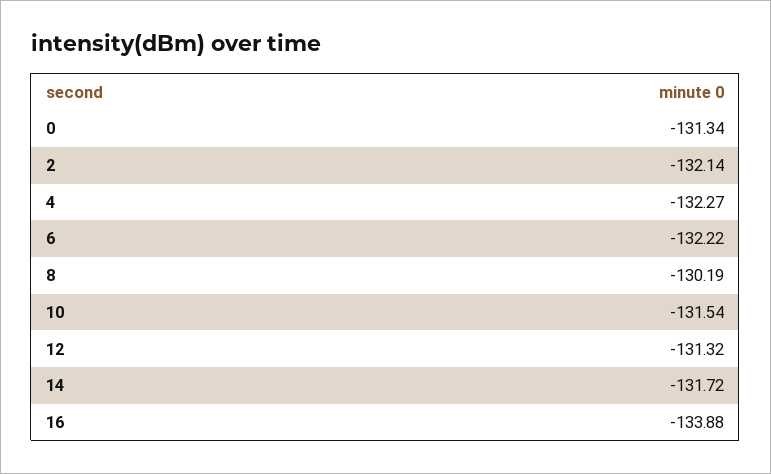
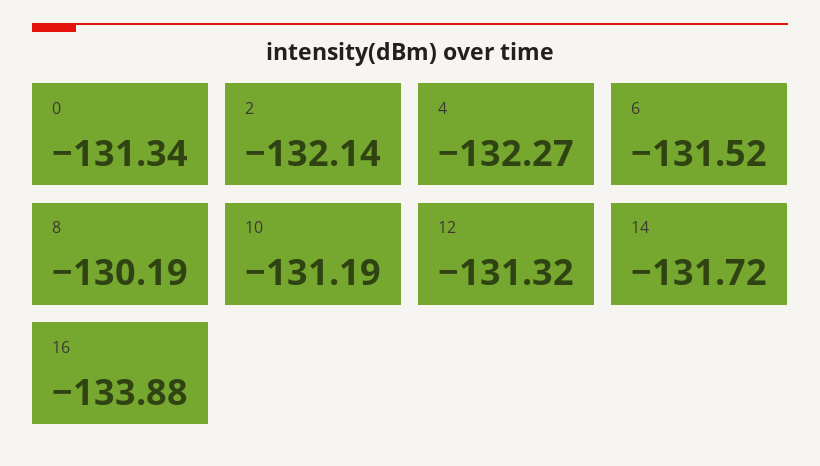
  {
    "0": -131.34,
    "2": -132.14,
    "4": -132.27,
-   "6": -132.22,
+   "6": -131.52,
    "8": -130.19,
-   "10": -131.54,
+   "10": -131.19,
    "12": -131.32,
    "14": -131.72,
    "16": -133.88
  }

